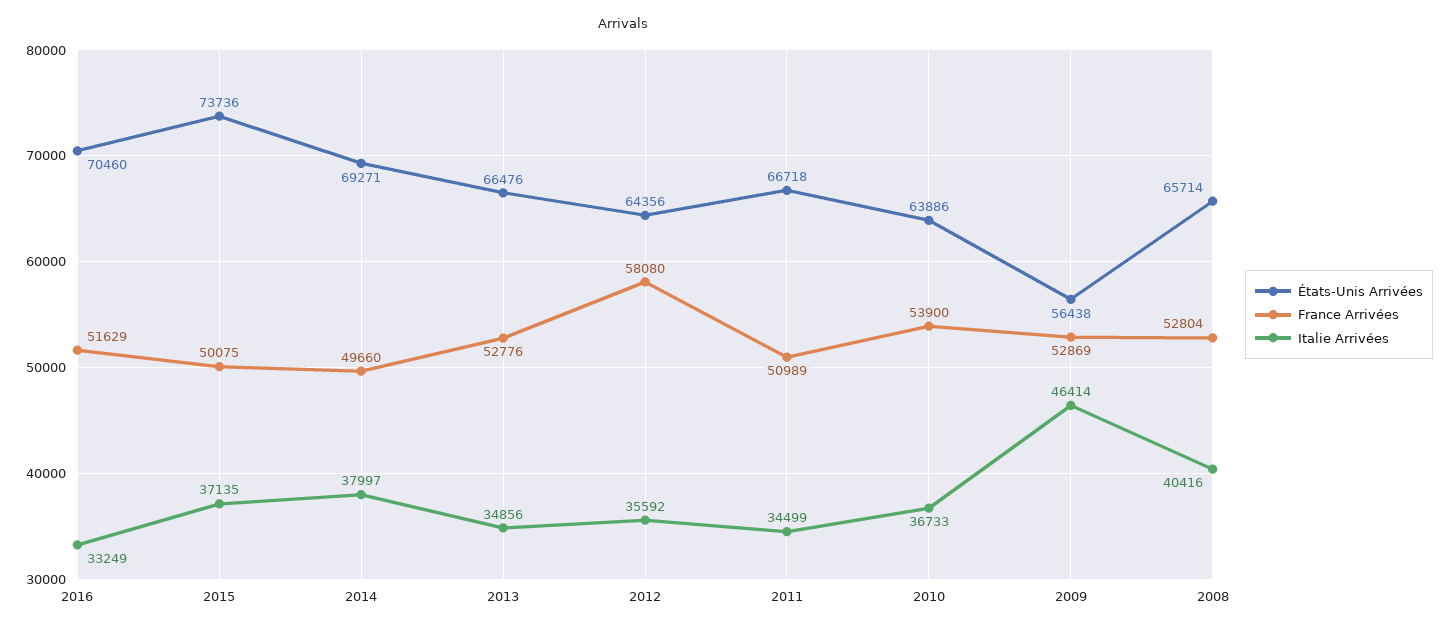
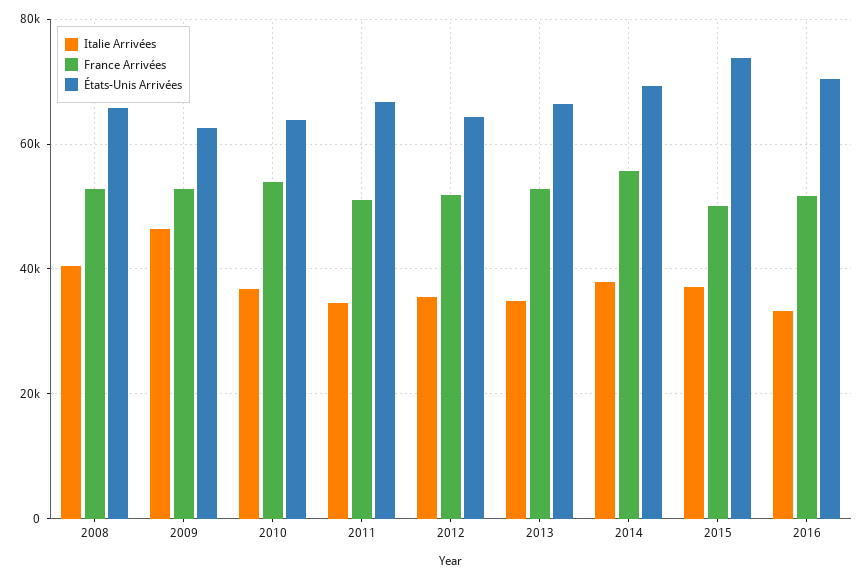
  {
    "États-Unis Arrivées": {
      "2016": 70460,
      "2015": 73736,
      "2014": 69271,
      "2013": 66476,
      "2012": 64356,
      "2011": 66718,
      "2010": 63886,
-     "2009": 56438,
+     "2009": 62000,
      "2008": 65714
    },
    "France Arrivées": {
      "2016": 51629,
      "2015": 50075,
-     "2014": 49660,
+     "2014": 56000,
      "2013": 52776,
-     "2012": 58080,
+     "2012": 52000,
      "2011": 50989,
      "2010": 53900,
      "2009": 52869,
      "2008": 52804
    },
    "Italie Arrivées": {
      "2016": 33249,
      "2015": 37135,
      "2014": 37997,
      "2013": 34856,
      "2012": 35592,
      "2011": 34499,
      "2010": 36733,
      "2009": 46414,
      "2008": 40416
    }
  }

